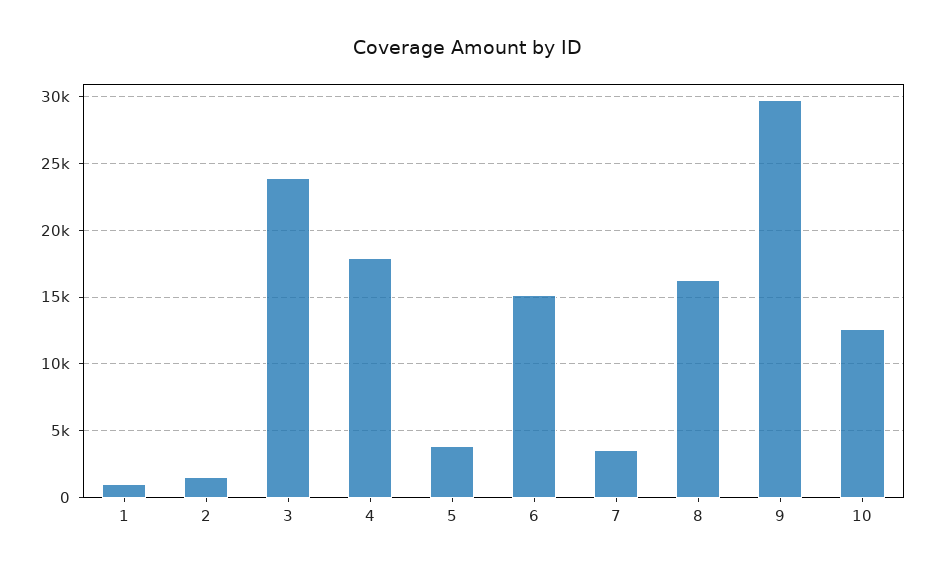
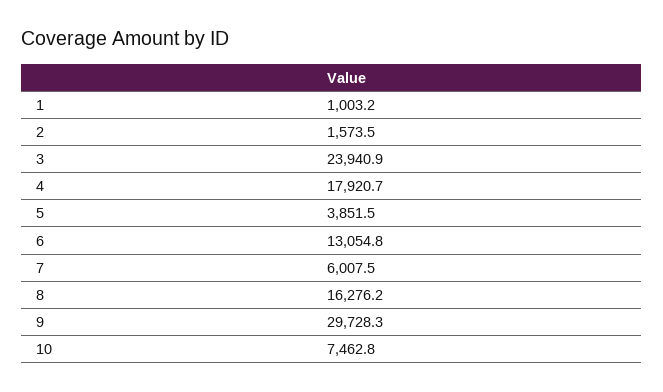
  {
    "1": 1003.2,
    "2": 1573.5,
    "3": 23940.9,
    "4": 17920.7,
    "5": 3851.5,
-   "6": 15000,
+   "6": 13054.8,
-   "7": 3500,
+   "7": 6007.5,
    "8": 16276.2,
    "9": 29728.3,
-   "10": 12500
+   "10": 7462.8
  }

